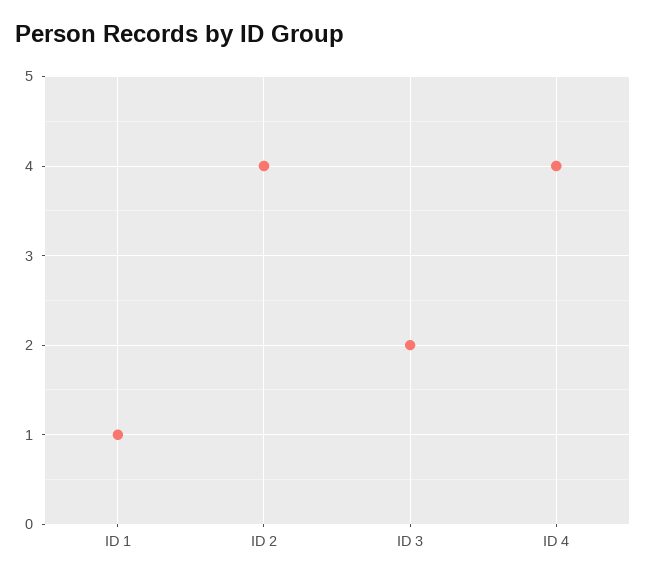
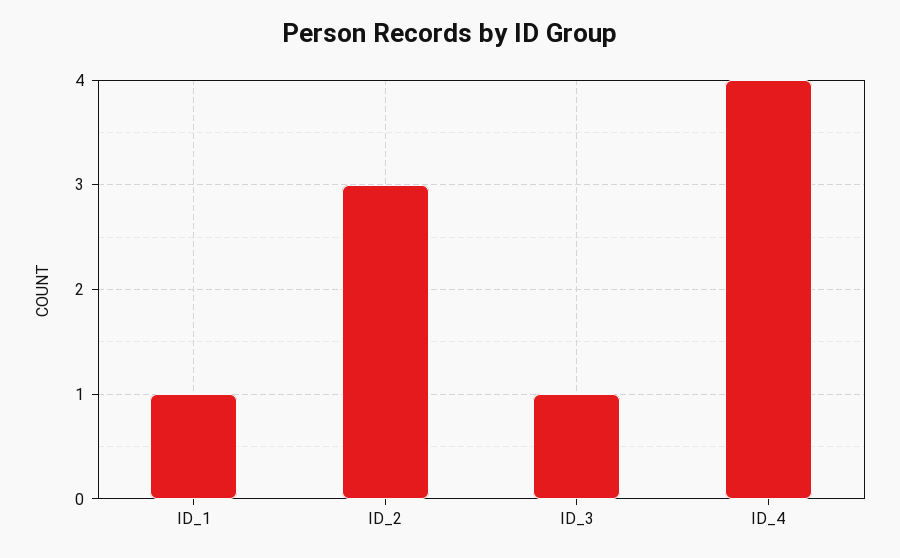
  {
    "ID 1": 1,
-   "ID 2": 4,
+   "ID 2": 3,
-   "ID 3": 2,
+   "ID 3": 1,
    "ID 4": 4
  }

